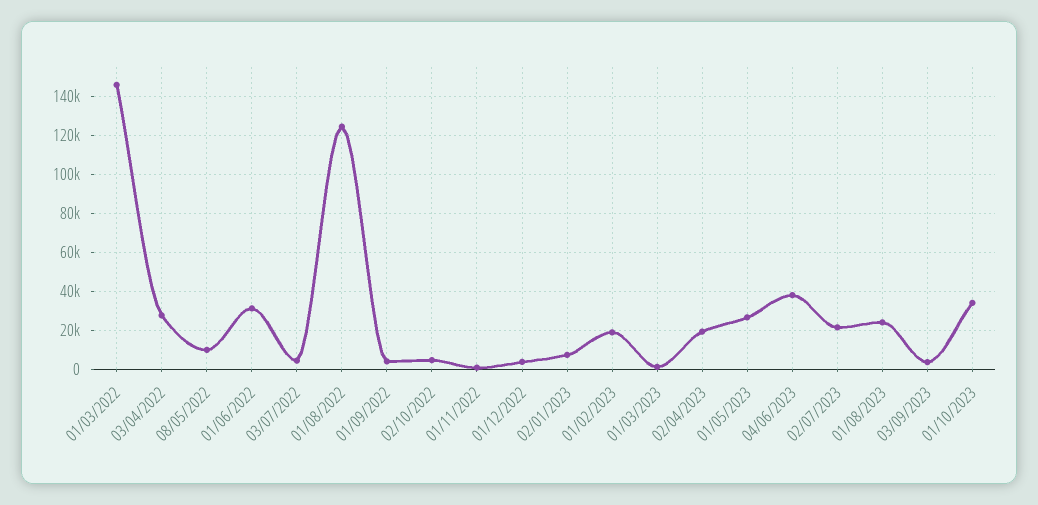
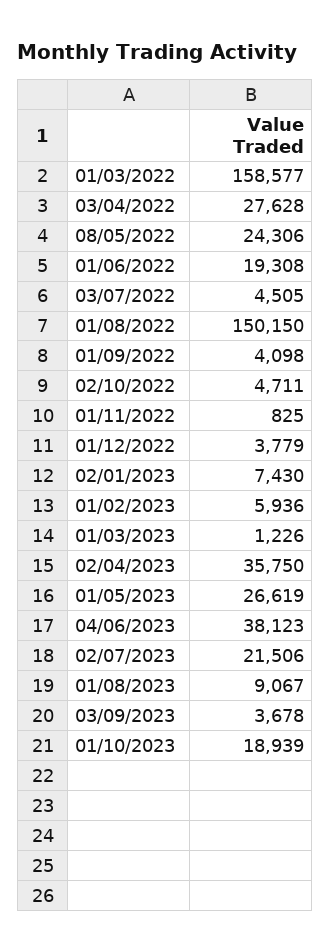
  {
-   "01/03/2022": 145000,
+   "01/03/2022": 158577,
    "03/04/2022": 27628,
-   "08/05/2022": 10000,
+   "08/05/2022": 24306,
-   "01/06/2022": 30000,
+   "01/06/2022": 19308,
    "03/07/2022": 4505,
-   "01/08/2022": 125000,
+   "01/08/2022": 150150,
    "01/09/2022": 4098,
    "02/10/2022": 4711,
    "01/11/2022": 825,
    "01/12/2022": 3779,
    "02/01/2023": 7430,
-   "01/02/2023": 20000,
+   "01/02/2023": 5936,
    "01/03/2023": 1226,
-   "02/04/2023": 20000,
+   "02/04/2023": 35750,
    "01/05/2023": 26619,
    "04/06/2023": 38123,
    "02/07/2023": 21506,
-   "01/08/2023": 25000,
+   "01/08/2023": 9067,
    "03/09/2023": 3678,
-   "01/10/2023": 35000
+   "01/10/2023": 18939
  }

